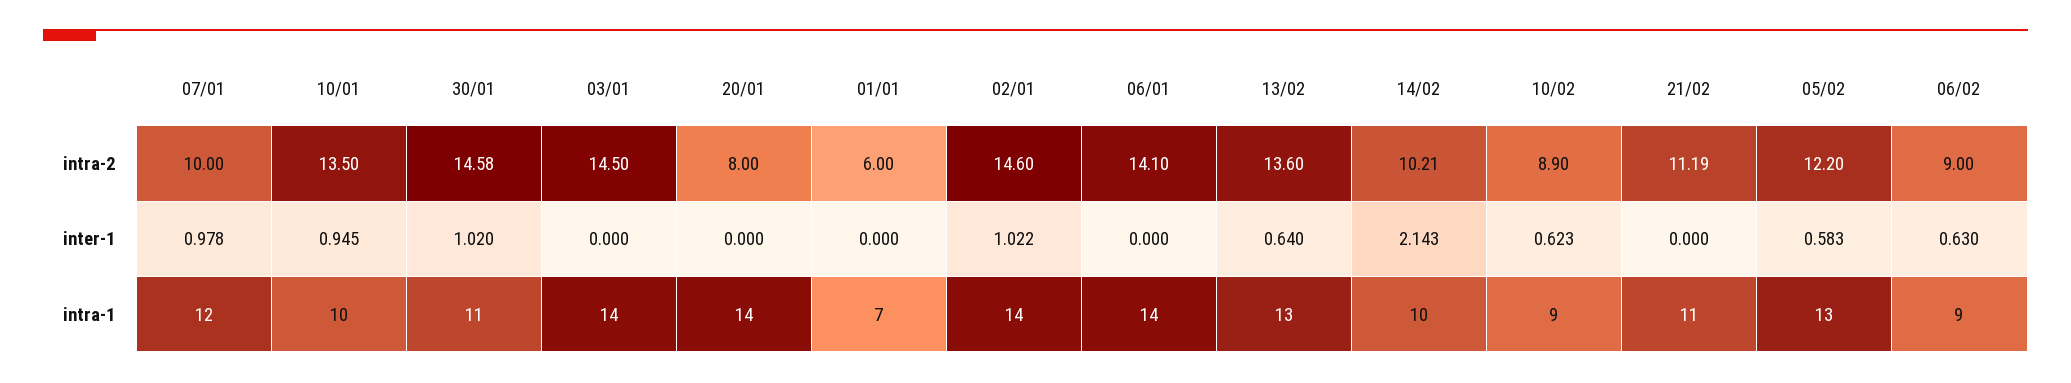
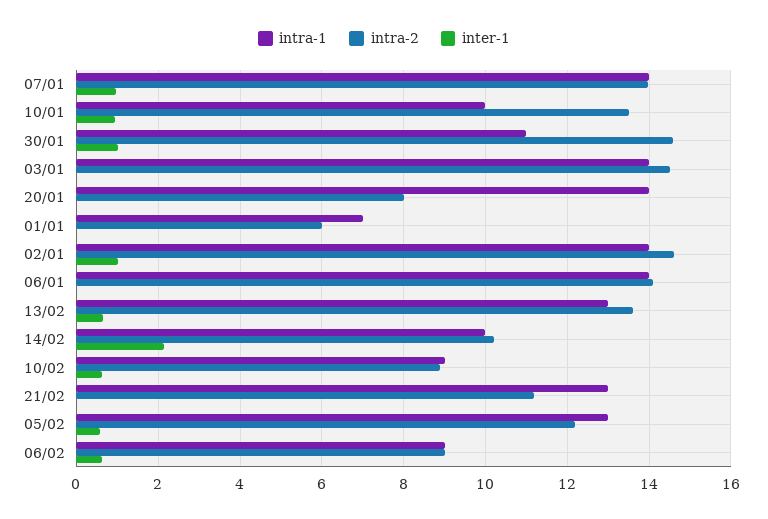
  {
    "intra-2": {
-     "07/01": 10,
+     "07/01": 14,
      "10/01": 13.5,
      "30/01": 14.58,
      "03/01": 14.5,
      "20/01": 8,
      "01/01": 6,
      "02/01": 14.6,
      "06/01": 14.1,
      "13/02": 13.6,
      "14/02": 10.21,
      "10/02": 8.9,
      "21/02": 11.19,
      "05/02": 12.2,
      "06/02": 9
    },
    "inter-1": {
      "07/01": 0.978,
      "10/01": 0.945,
      "30/01": 1.02,
      "03/01": 0,
      "20/01": 0,
      "01/01": 0,
      "02/01": 1.022,
      "06/01": 0,
      "13/02": 0.64,
      "14/02": 2.143,
      "10/02": 0.623,
      "21/02": 0,
      "05/02": 0.583,
      "06/02": 0.63
    },
    "intra-1": {
-     "07/01": 12,
+     "07/01": 14,
      "10/01": 10,
      "30/01": 11,
      "03/01": 14,
      "20/01": 14,
      "01/01": 7,
      "02/01": 14,
      "06/01": 14,
      "13/02": 13,
      "14/02": 10,
      "10/02": 9,
-     "21/02": 11,
+     "21/02": 13,
      "05/02": 13,
      "06/02": 9
    }
  }

